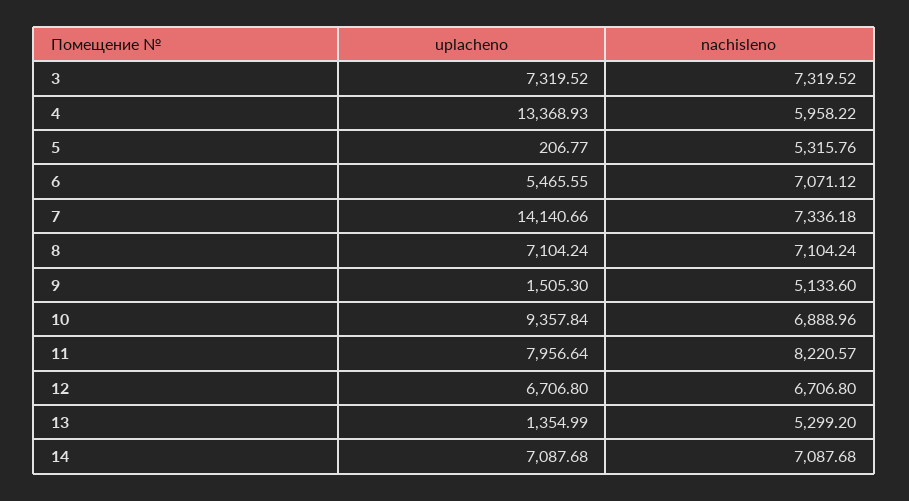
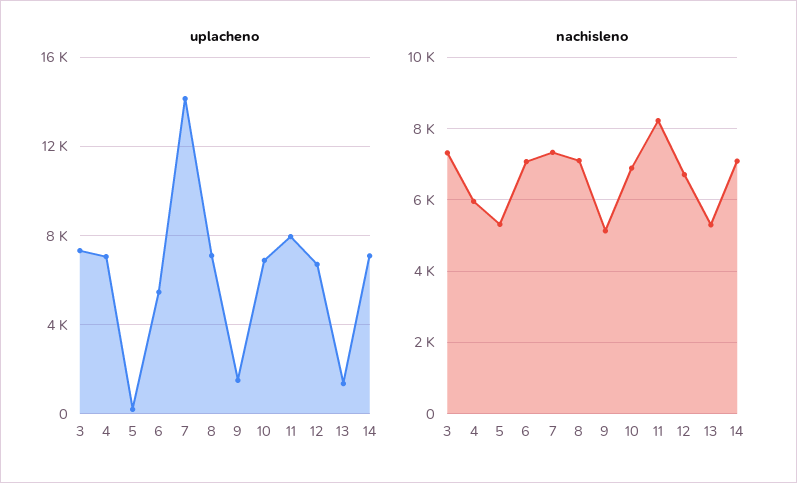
  {
    "uplacheno": {
      "3": 7319.52,
-     "4": 13368.93,
+     "4": 7000,
      "5": 206.77,
      "6": 5465.55,
      "7": 14140.66,
      "8": 7104.24,
      "9": 1505.3,
-     "10": 9357.84,
+     "10": 7000,
      "11": 7956.64,
      "12": 6706.8,
      "13": 1354.99,
      "14": 7087.68
    },
    "nachisleno": {
      "3": 7319.52,
      "4": 5958.22,
      "5": 5315.76,
      "6": 7071.12,
      "7": 7336.18,
      "8": 7104.24,
      "9": 5133.6,
      "10": 6888.96,
      "11": 8220.57,
      "12": 6706.8,
      "13": 5299.2,
      "14": 7087.68
    }
  }

